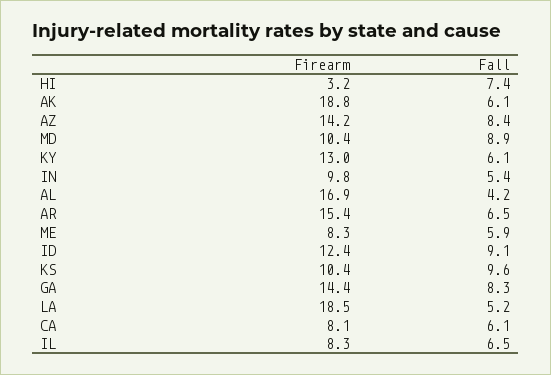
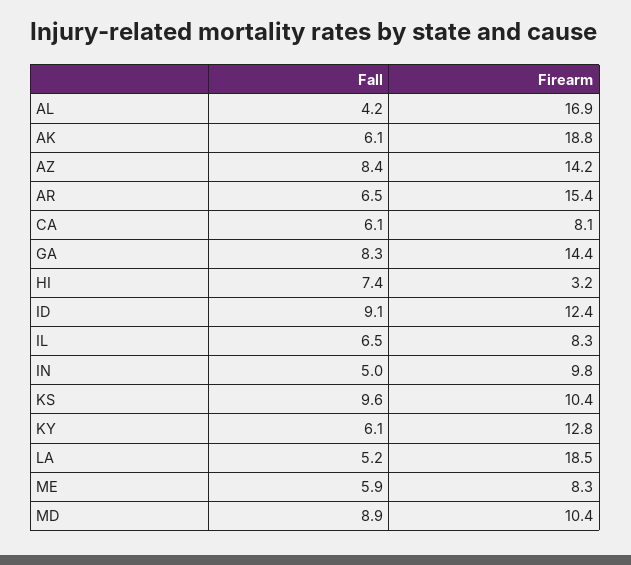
  {
    "Firearm": {
      "HI": 3.2,
      "AK": 18.8,
      "AZ": 14.2,
      "MD": 10.4,
-     "KY": 13,
+     "KY": 12.8,
      "IN": 9.8,
      "AL": 16.9,
      "AR": 15.4,
      "ME": 8.3,
      "ID": 12.4,
      "KS": 10.4,
      "GA": 14.4,
      "LA": 18.5,
      "CA": 8.1,
      "IL": 8.3
    },
    "Fall": {
      "HI": 7.4,
      "AK": 6.1,
      "AZ": 8.4,
      "MD": 8.9,
      "KY": 6.1,
-     "IN": 5.4,
+     "IN": 5,
      "AL": 4.2,
      "AR": 6.5,
      "ME": 5.9,
      "ID": 9.1,
      "KS": 9.6,
      "GA": 8.3,
      "LA": 5.2,
      "CA": 6.1,
      "IL": 6.5
    }
  }

